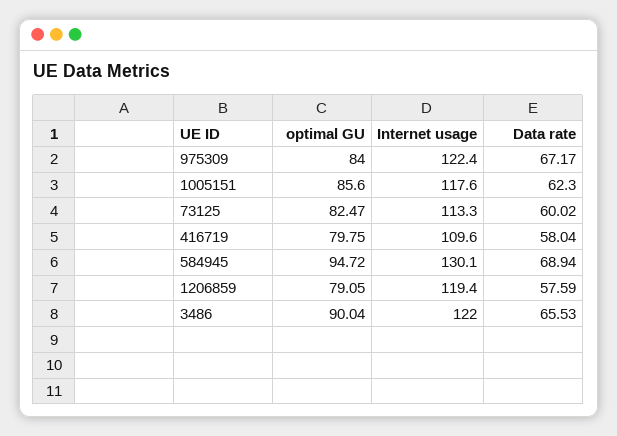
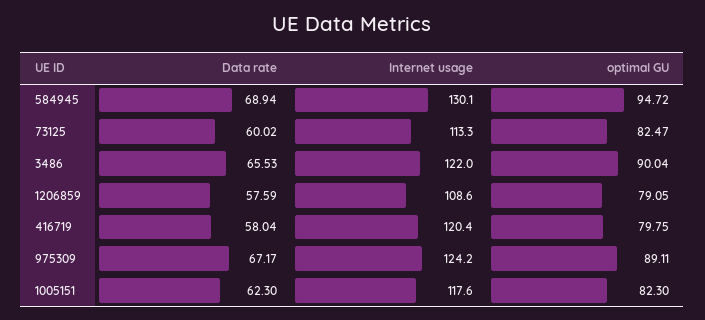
  {
    "optimal GU": {
-     "975309": 84,
+     "975309": 89.11,
-     "1005151": 85.6,
+     "1005151": 82.3,
      "73125": 82.47,
      "416719": 79.75,
      "584945": 94.72,
      "1206859": 79.05,
      "3486": 90.04
    },
    "Internet usage": {
-     "975309": 122.4,
+     "975309": 124.2,
      "1005151": 117.6,
      "73125": 113.3,
-     "416719": 109.6,
+     "416719": 120.4,
      "584945": 130.1,
-     "1206859": 119.4,
+     "1206859": 108.6,
      "3486": 122
    },
    "Data rate": {
      "975309": 67.17,
      "1005151": 62.3,
      "73125": 60.02,
      "416719": 58.04,
      "584945": 68.94,
      "1206859": 57.59,
      "3486": 65.53
    }
  }

